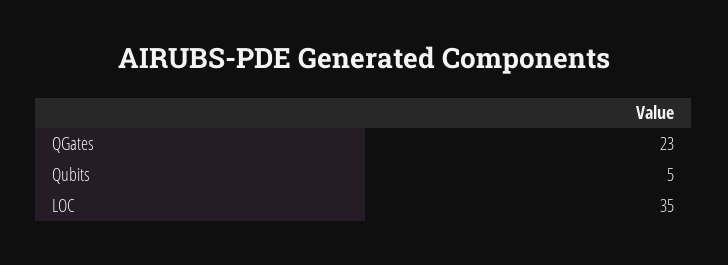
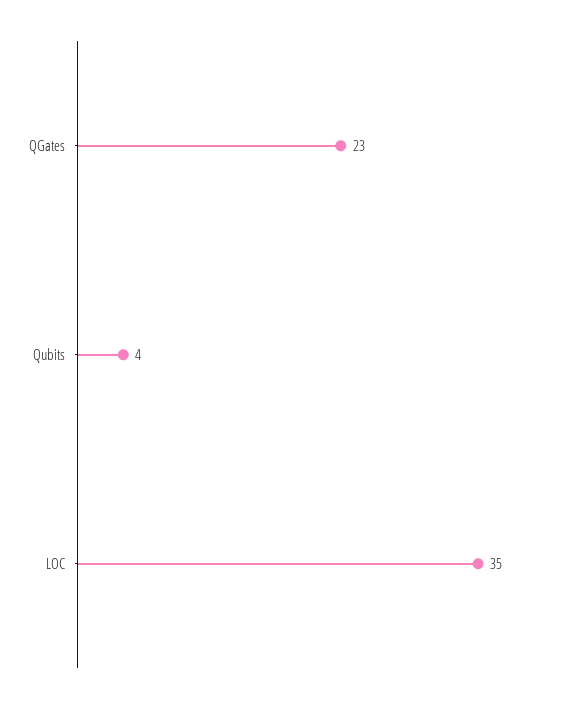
  {
    "QGates": 23,
-   "Qubits": 5,
+   "Qubits": 4,
    "LOC": 35
  }

